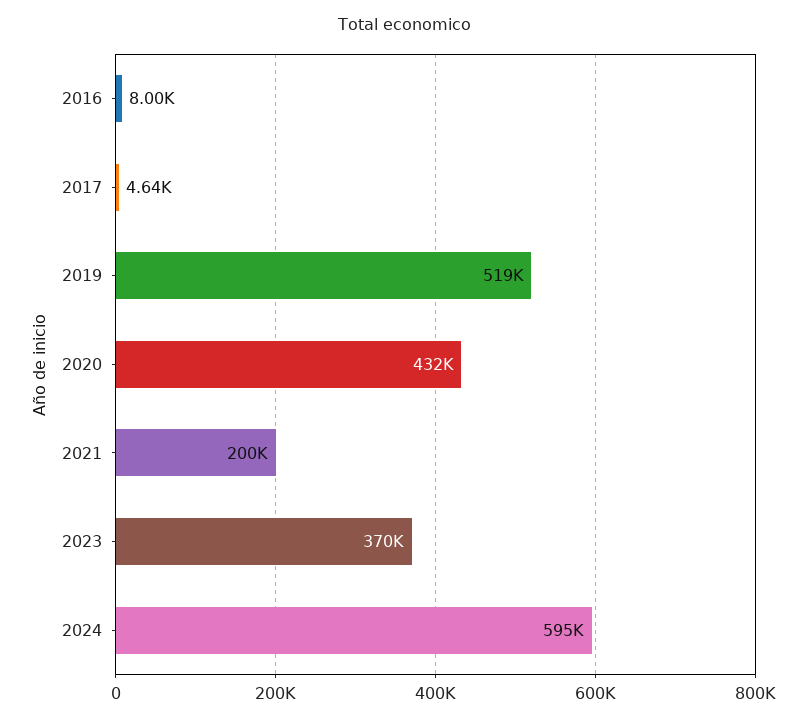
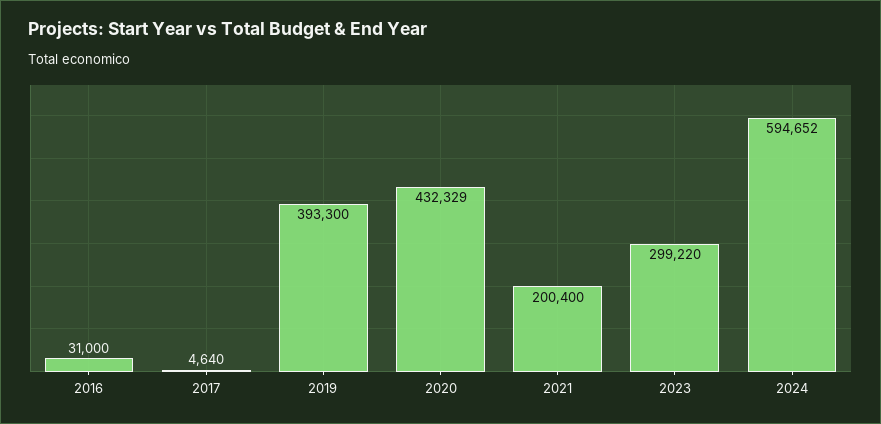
  {
-   "2016": 8000,
+   "2016": 31000,
    "2017": 4640,
-   "2019": 519000,
+   "2019": 393300,
    "2020": 432329,
    "2021": 200400,
-   "2023": 370000,
+   "2023": 299220,
    "2024": 594652
  }

